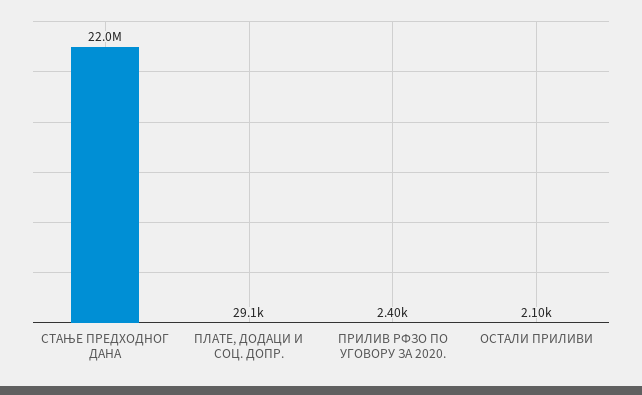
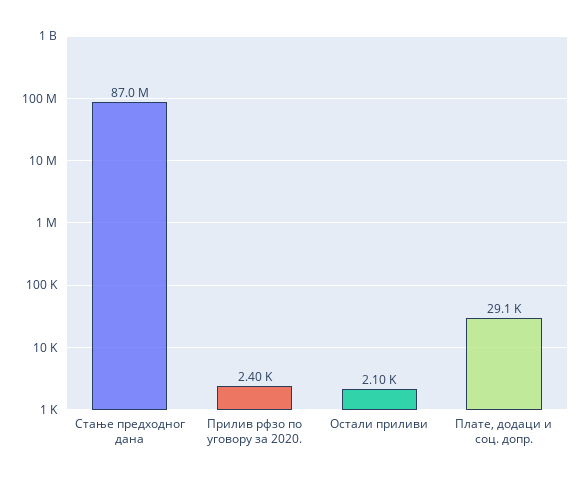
  {
-   "СТАЊЕ ПРЕДХОДНОГ ДАНА": 22000000,
+   "СТАЊЕ ПРЕДХОДНОГ ДАНА": 87000000,
    "ПЛАТЕ, ДОДАЦИ И СОЦ. ДОПР.": 29100,
    "ПРИЛИВ РФЗО ПО УГОВОРУ ЗА 2020.": 2400,
    "ОСТАЛИ ПРИЛИВИ": 2100
  }

